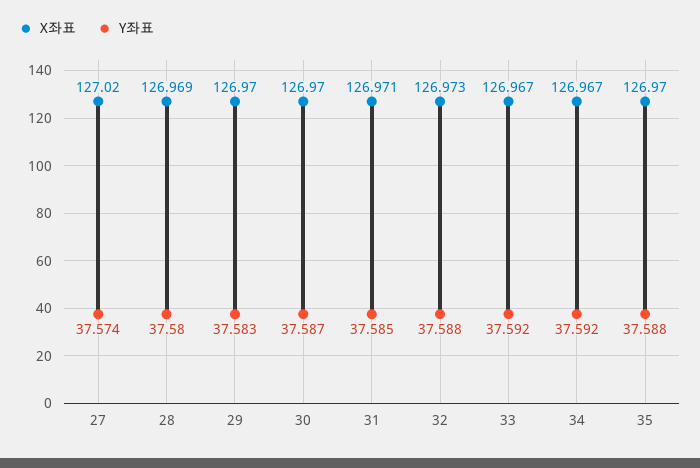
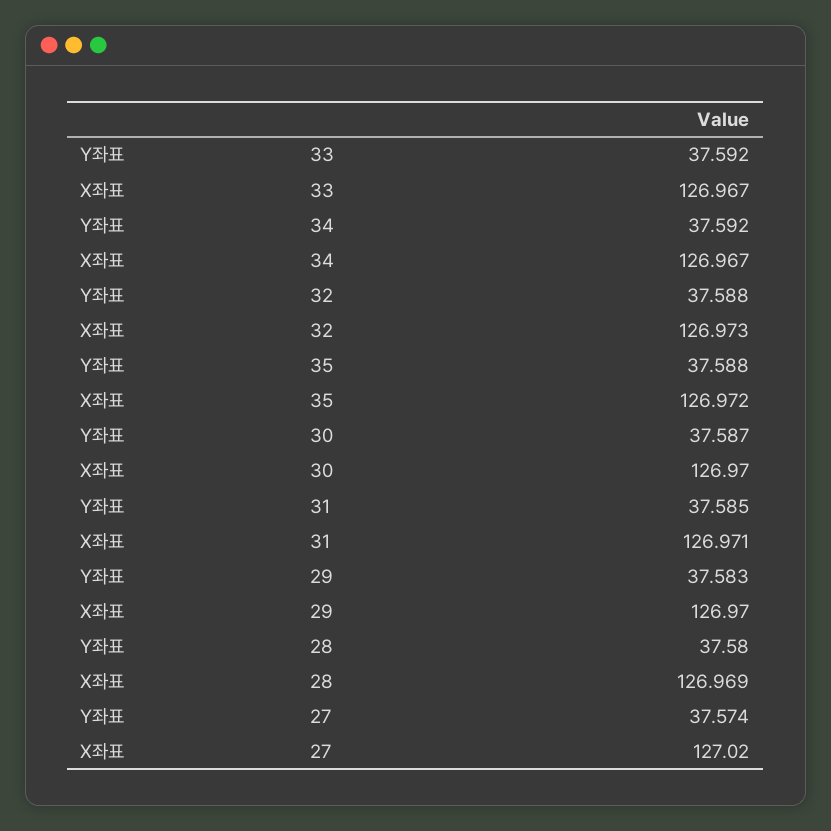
  {
    "X좌표": {
      "27": 127.02,
      "28": 126.969,
      "29": 126.97,
      "30": 126.97,
      "31": 126.971,
      "32": 126.973,
      "33": 126.967,
      "34": 126.967,
-     "35": 126.97
+     "35": 126.972
    },
    "Y좌표": {
      "27": 37.574,
      "28": 37.58,
      "29": 37.583,
      "30": 37.587,
      "31": 37.585,
      "32": 37.588,
      "33": 37.592,
      "34": 37.592,
      "35": 37.588
    }
  }

